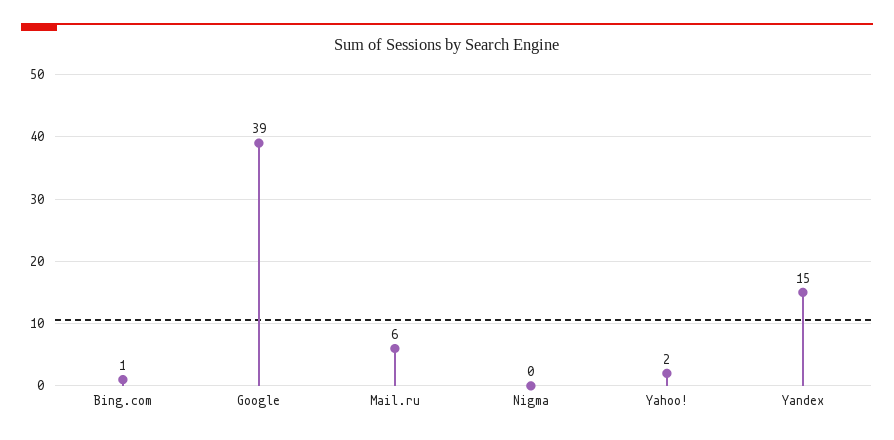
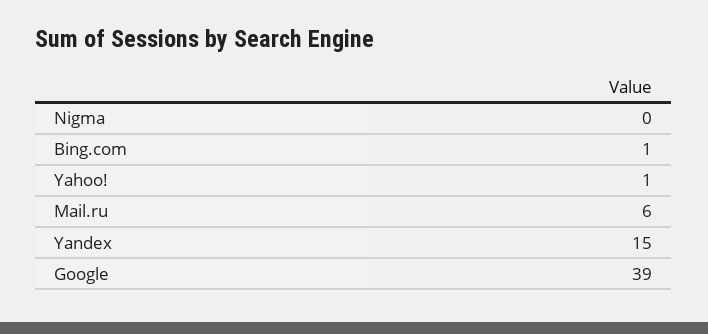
  {
    "Bing.com": 1,
    "Google": 39,
    "Mail.ru": 6,
    "Nigma": 0,
-   "Yahoo!": 2,
+   "Yahoo!": 1,
    "Yandex": 15
  }

